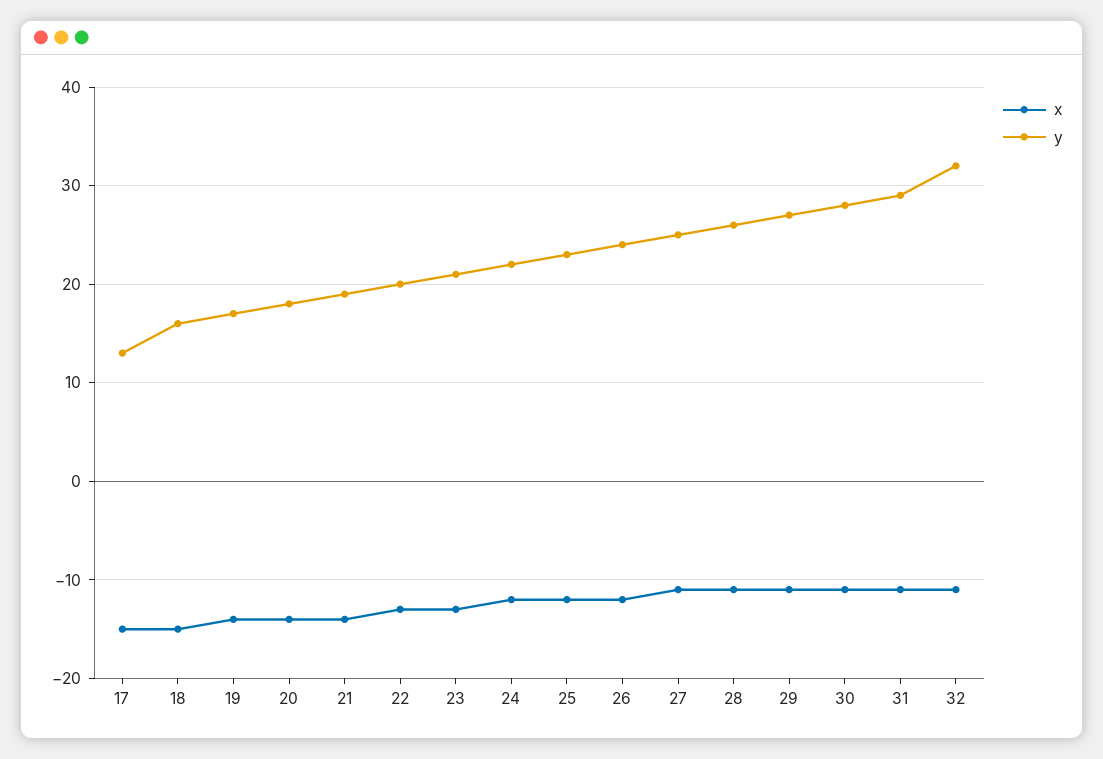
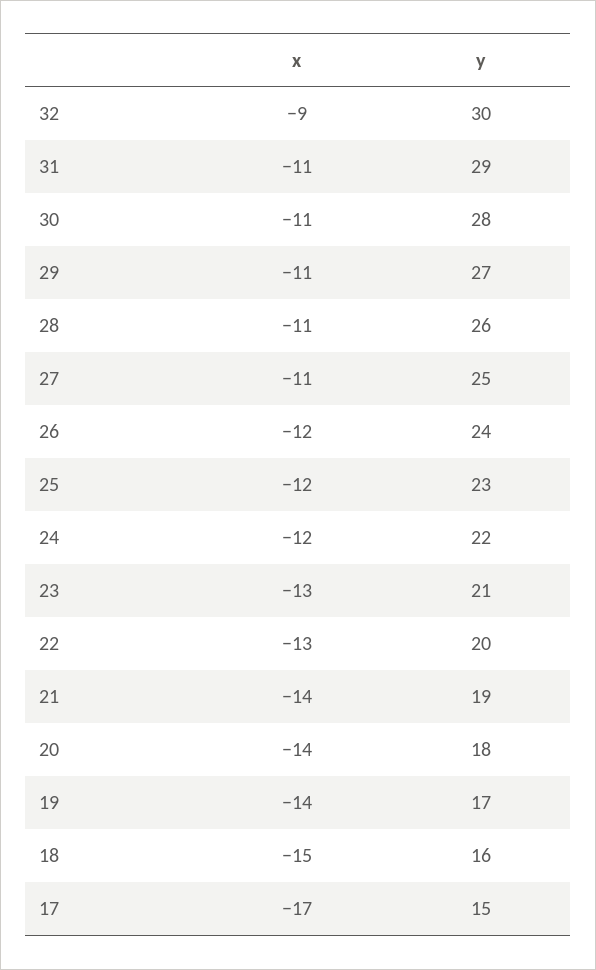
  {
    "x": {
-     "17": -15,
+     "17": -17,
      "18": -15,
      "19": -14,
      "20": -14,
      "21": -14,
      "22": -13,
      "23": -13,
      "24": -12,
      "25": -12,
      "26": -12,
      "27": -11,
      "28": -11,
      "29": -11,
      "30": -11,
      "31": -11,
-     "32": -11
+     "32": -9
    },
    "y": {
-     "17": 13,
+     "17": 15,
      "18": 16,
      "19": 17,
      "20": 18,
      "21": 19,
      "22": 20,
      "23": 21,
      "24": 22,
      "25": 23,
      "26": 24,
      "27": 25,
      "28": 26,
      "29": 27,
      "30": 28,
      "31": 29,
-     "32": 32
+     "32": 30
    }
  }

